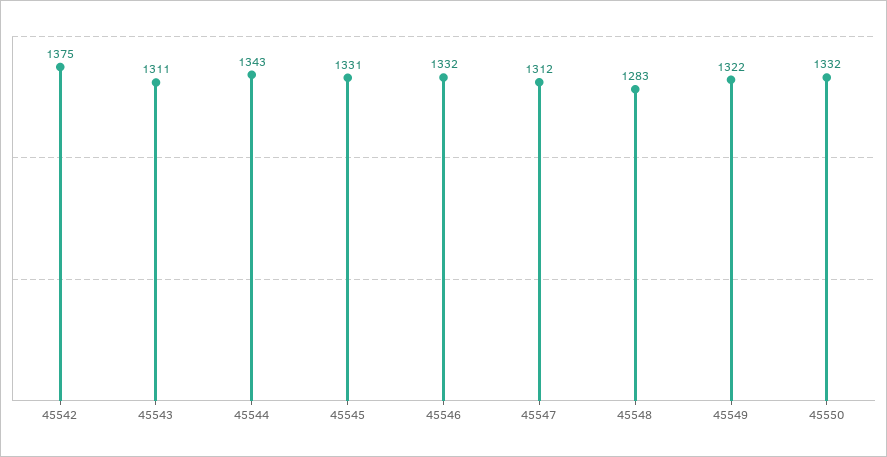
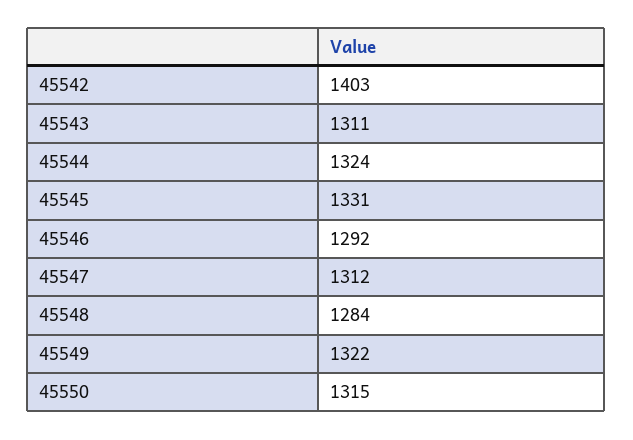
  {
-   "45542": 1375,
+   "45542": 1403,
    "45543": 1311,
-   "45544": 1343,
+   "45544": 1324,
    "45545": 1331,
-   "45546": 1332,
+   "45546": 1292,
    "45547": 1312,
-   "45548": 1283,
+   "45548": 1284,
    "45549": 1322,
-   "45550": 1332
+   "45550": 1315
  }

